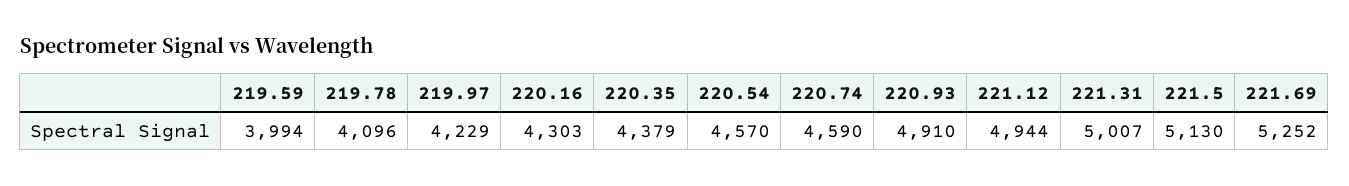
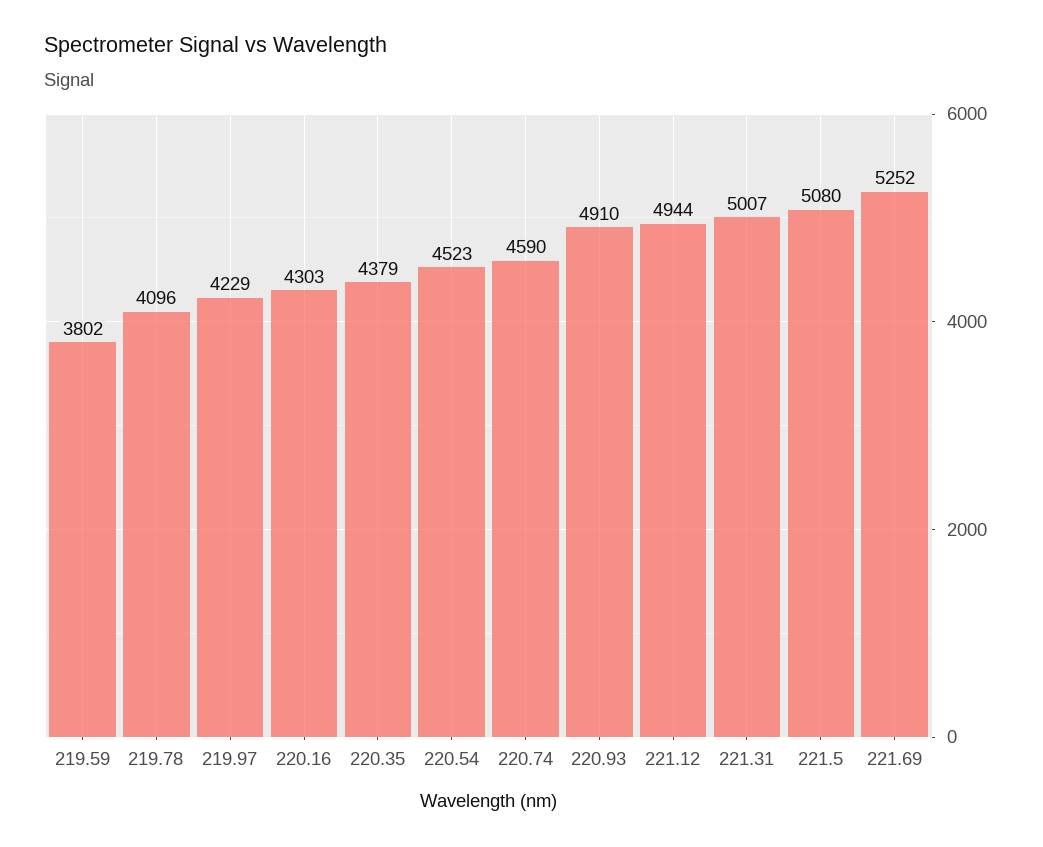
  {
-   "219.59": 3994,
+   "219.59": 3802,
    "219.78": 4096,
    "219.97": 4229,
    "220.16": 4303,
    "220.35": 4379,
-   "220.54": 4570,
+   "220.54": 4523,
    "220.74": 4590,
    "220.93": 4910,
    "221.12": 4944,
    "221.31": 5007,
-   "221.5": 5130,
+   "221.5": 5080,
    "221.69": 5252
  }

